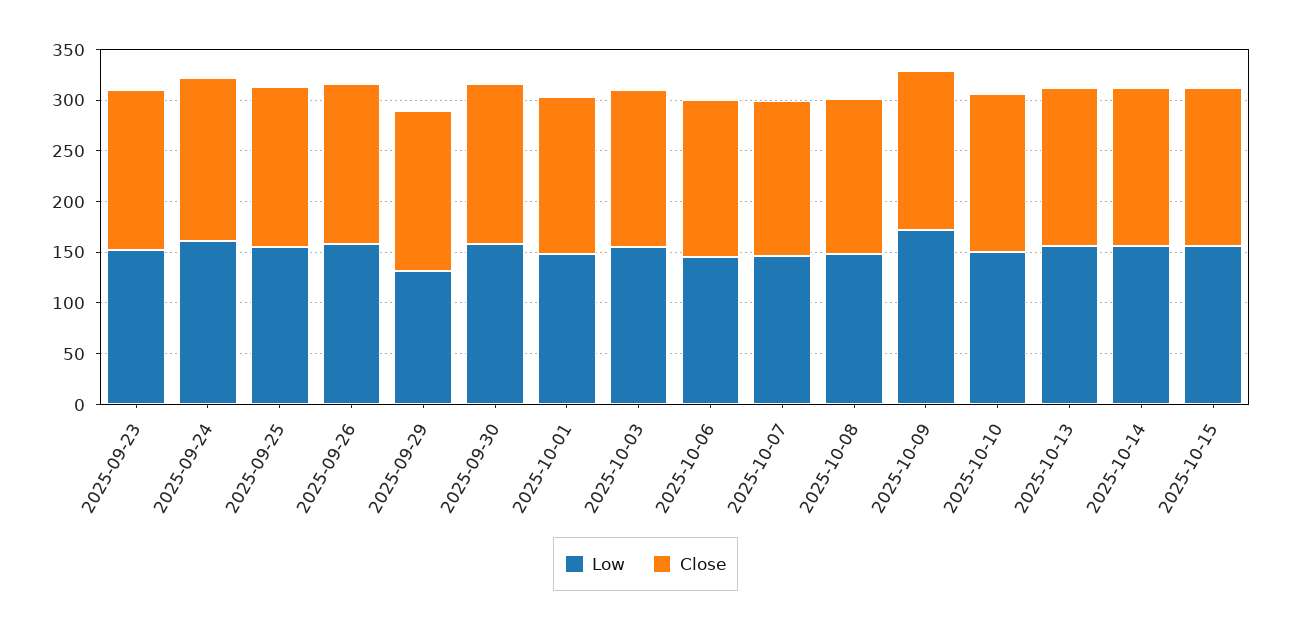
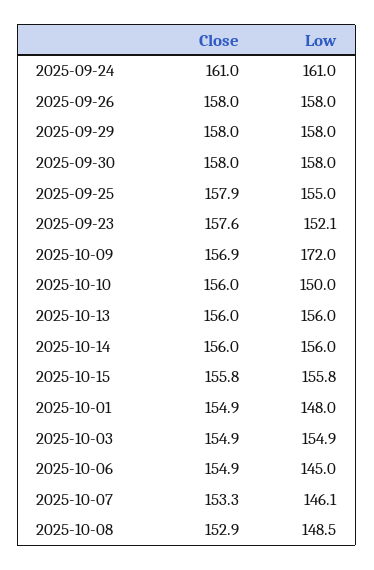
  {
    "Low": {
      "2025-09-23": 152.1,
      "2025-09-24": 161,
      "2025-09-25": 155,
      "2025-09-26": 158,
-     "2025-09-29": 130,
+     "2025-09-29": 158,
      "2025-09-30": 158,
      "2025-10-01": 148,
      "2025-10-03": 154.9,
      "2025-10-06": 145,
      "2025-10-07": 146.1,
      "2025-10-08": 148.5,
      "2025-10-09": 172,
      "2025-10-10": 150,
      "2025-10-13": 156,
      "2025-10-14": 156,
      "2025-10-15": 155.8
    },
    "Close": {
      "2025-09-23": 157.6,
      "2025-09-24": 161,
      "2025-09-25": 157.9,
      "2025-09-26": 158,
      "2025-09-29": 158,
      "2025-09-30": 158,
      "2025-10-01": 154.9,
      "2025-10-03": 154.9,
      "2025-10-06": 154.9,
      "2025-10-07": 153.3,
      "2025-10-08": 152.9,
      "2025-10-09": 156.9,
      "2025-10-10": 156,
      "2025-10-13": 156,
      "2025-10-14": 156,
      "2025-10-15": 155.8
    }
  }

